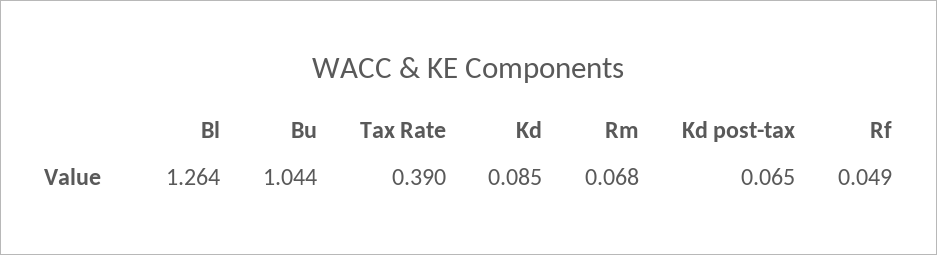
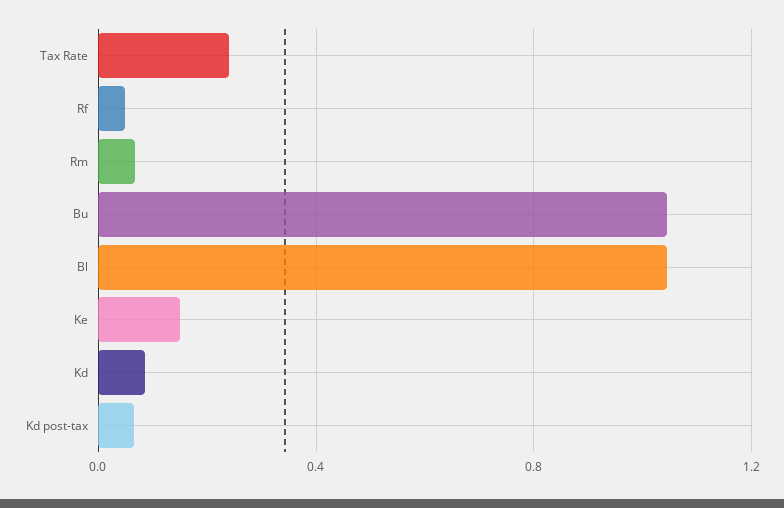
  {
-   "Bl": 1.264,
+   "Bl": 1.05,
    "Bu": 1.044,
-   "Tax Rate": 0.39,
+   "Tax Rate": 0.25,
    "Kd": 0.085,
    "Rm": 0.068,
    "Kd post-tax": 0.065,
-   "Rf": 0.049
+   "Rf": 0.049,
+   "Ke": 0.15
  }

